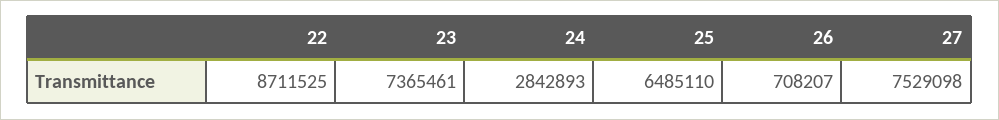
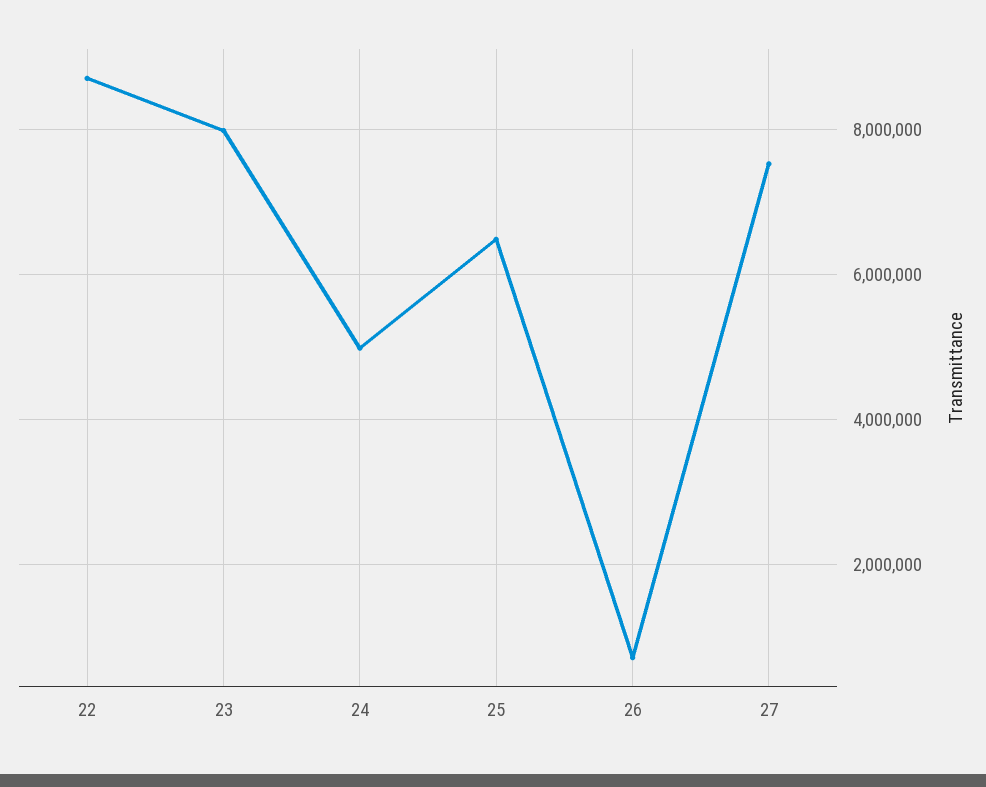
  {
    "22": 8711525,
-   "23": 7365461,
+   "23": 8000000,
-   "24": 2842893,
+   "24": 5000000,
    "25": 6485110,
    "26": 708207,
    "27": 7529098
  }

